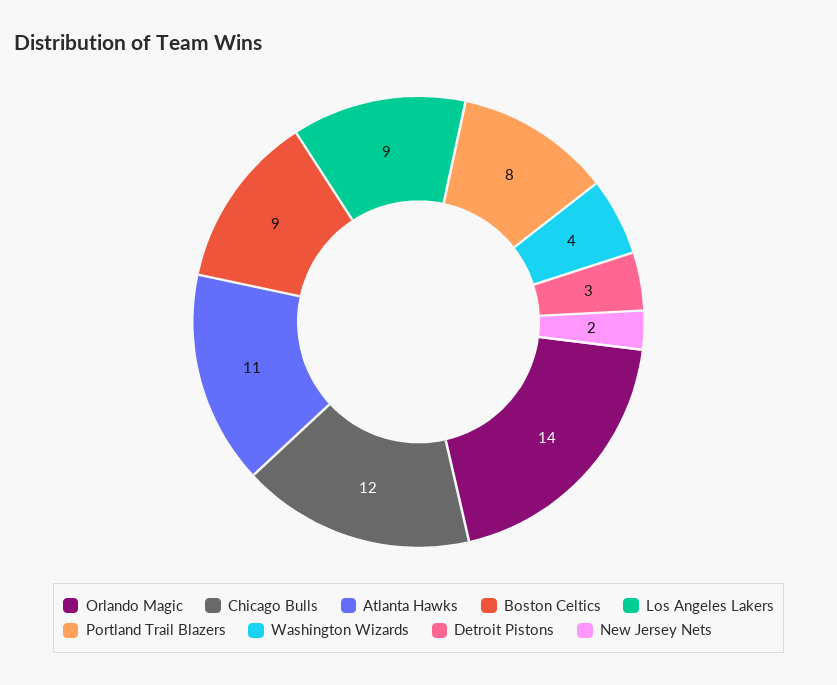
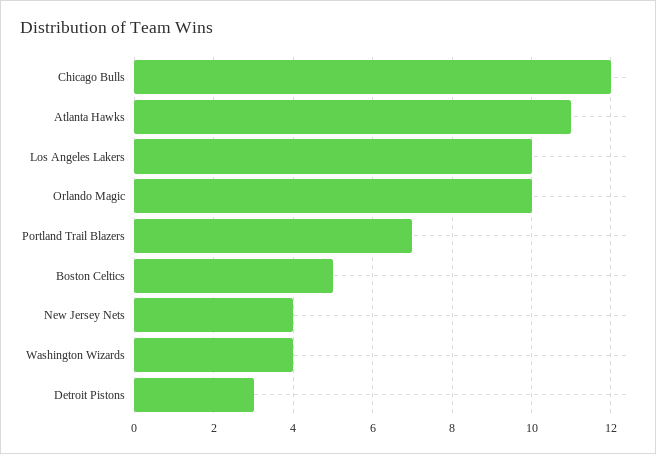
  {
-   "Orlando Magic": 14,
+   "Orlando Magic": 10,
    "Chicago Bulls": 12,
    "Atlanta Hawks": 11,
-   "Boston Celtics": 9,
+   "Boston Celtics": 5,
-   "Los Angeles Lakers": 9,
+   "Los Angeles Lakers": 10,
-   "Portland Trail Blazers": 8,
+   "Portland Trail Blazers": 7,
    "Washington Wizards": 4,
    "Detroit Pistons": 3,
-   "New Jersey Nets": 2
+   "New Jersey Nets": 4
  }

